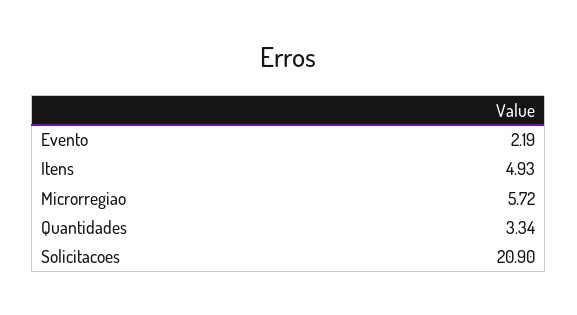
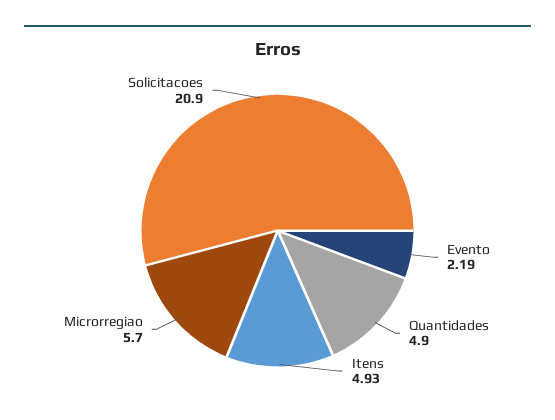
  {
    "Evento": 2.19,
    "Itens": 4.93,
-   "Microrregiao": 5.72,
+   "Microrregiao": 5.7,
-   "Quantidades": 3.34,
+   "Quantidades": 4.9,
    "Solicitacoes": 20.9
  }

